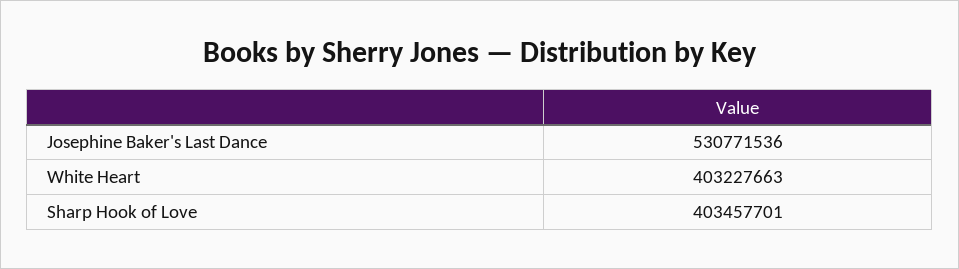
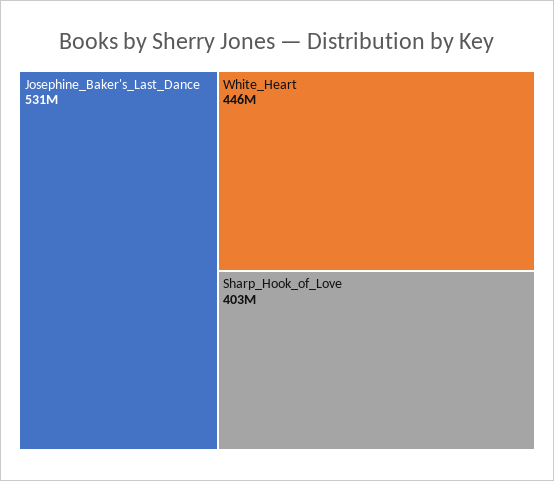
  {
    "Josephine Baker's Last Dance": 530771536,
-   "White Heart": 403227663,
+   "White Heart": 446000000,
    "Sharp Hook of Love": 403457701
  }

